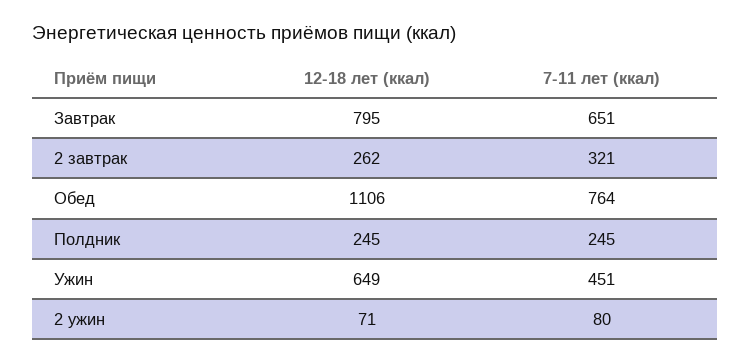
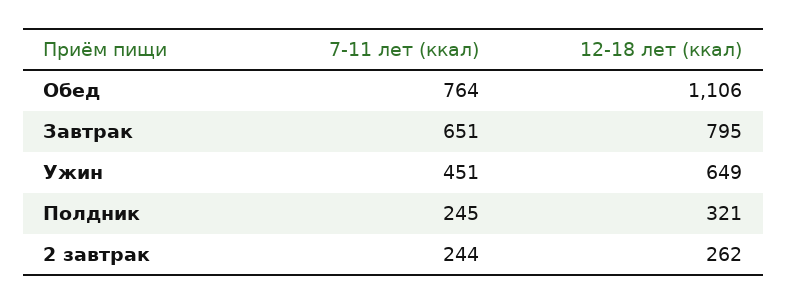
  {
    "12-18 лет (ккал)": {
      "Завтрак": 795,
      "2 завтрак": 262,
      "Обед": 1106,
-     "Полдник": 245,
+     "Полдник": 321,
-     "Ужин": 649,
+     "Ужин": 649
-     "2 ужин": 71
    },
    "7-11 лет (ккал)": {
      "Завтрак": 651,
-     "2 завтрак": 321,
+     "2 завтрак": 244,
      "Обед": 764,
      "Полдник": 245,
-     "Ужин": 451,
+     "Ужин": 451
-     "2 ужин": 80
    }
  }

